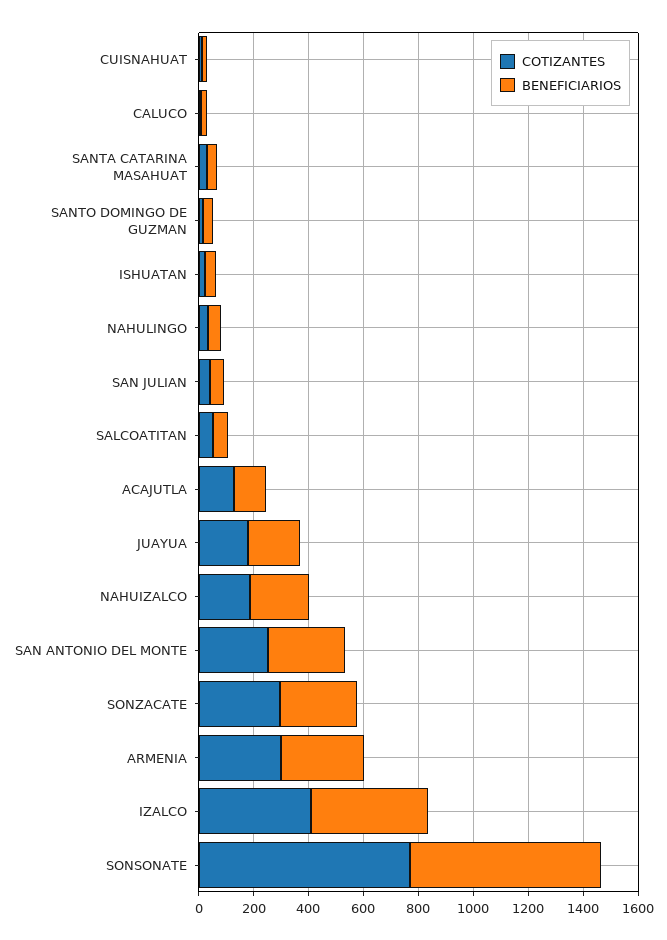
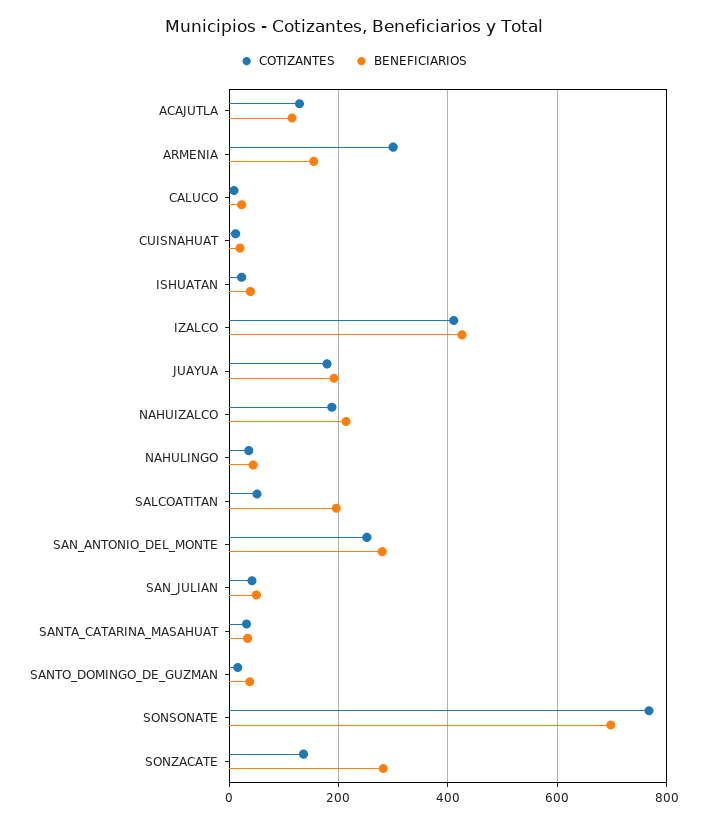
  {
    "COTIZANTES": {
      "CUISNAHUAT": 20,
      "CALUCO": 0,
      "SANTA CATARINA MASAHUAT": 40,
      "SANTO DOMINGO DE GUZMAN": 20,
      "ISHUATAN": 20,
      "NAHULINGO": 40,
      "SAN JULIAN": 40,
      "SALCOATITAN": 60,
      "ACAJUTLA": 120,
      "JUAYUA": 180,
      "NAHUIZALCO": 180,
      "SAN ANTONIO DEL MONTE": 260,
-     "SONZACATE": 300,
+     "SONZACATE": 140,
      "ARMENIA": 300,
      "IZALCO": 420,
      "SONSONATE": 760
    },
    "BENEFICIARIOS": {
      "CUISNAHUAT": 20,
      "CALUCO": 20,
      "SANTA CATARINA MASAHUAT": 40,
      "SANTO DOMINGO DE GUZMAN": 40,
      "ISHUATAN": 40,
      "NAHULINGO": 40,
      "SAN JULIAN": 60,
-     "SALCOATITAN": 50,
+     "SALCOATITAN": 200,
      "ACAJUTLA": 120,
      "JUAYUA": 200,
      "NAHUIZALCO": 220,
      "SAN ANTONIO DEL MONTE": 280,
      "SONZACATE": 280,
-     "ARMENIA": 300,
+     "ARMENIA": 160,
      "IZALCO": 420,
      "SONSONATE": 700
    }
  }

